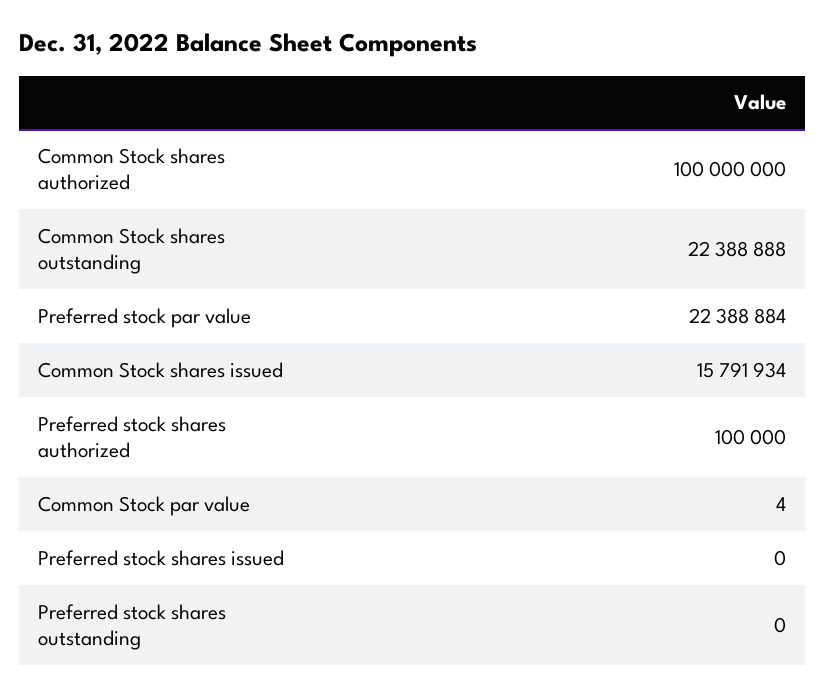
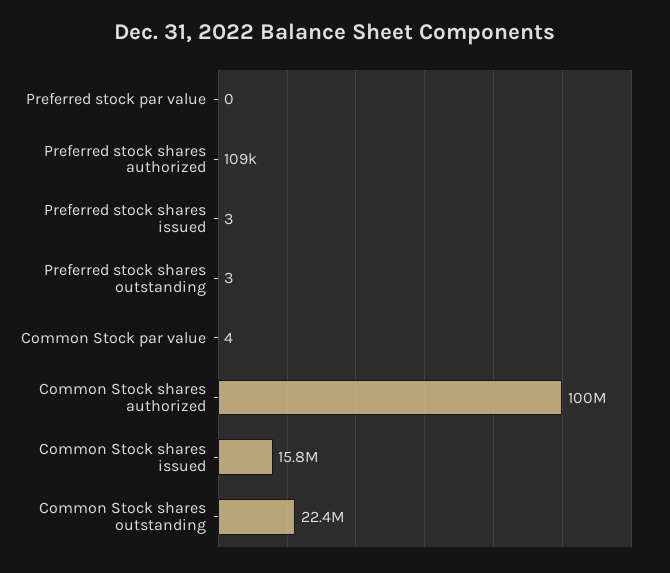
  {
    "Common Stock shares authorized": 100000000,
    "Common Stock shares outstanding": 22388888,
-   "Preferred stock par value": 22388884,
+   "Preferred stock par value": 0,
    "Common Stock shares issued": 15791934,
-   "Preferred stock shares authorized": 100000,
+   "Preferred stock shares authorized": 109000,
    "Common Stock par value": 4,
-   "Preferred stock shares issued": 0,
+   "Preferred stock shares issued": 3,
-   "Preferred stock shares outstanding": 0
+   "Preferred stock shares outstanding": 3
  }

